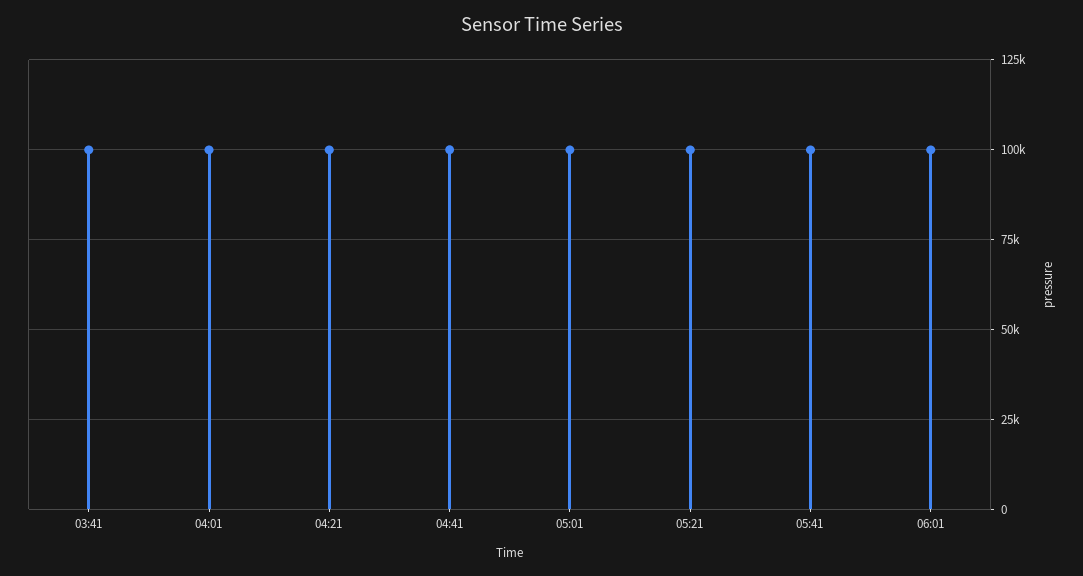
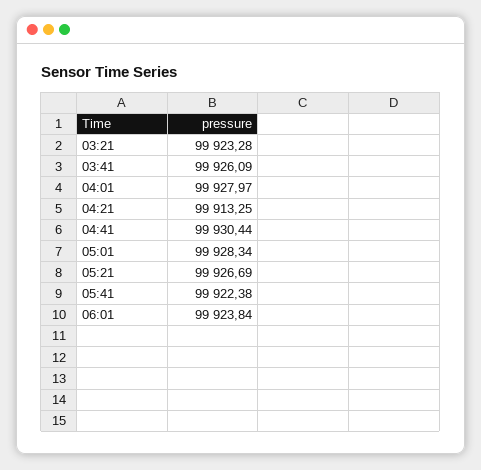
  {
    "03:41": 99926.09,
    "04:01": 99927.97,
    "04:21": 99913.25,
    "04:41": 99930.44,
    "05:01": 99928.34,
    "05:21": 99926.69,
    "05:41": 99922.38,
-   "06:01": 99923.84
+   "06:01": 99923.84,
+   "03:21": 99923.28
  }

